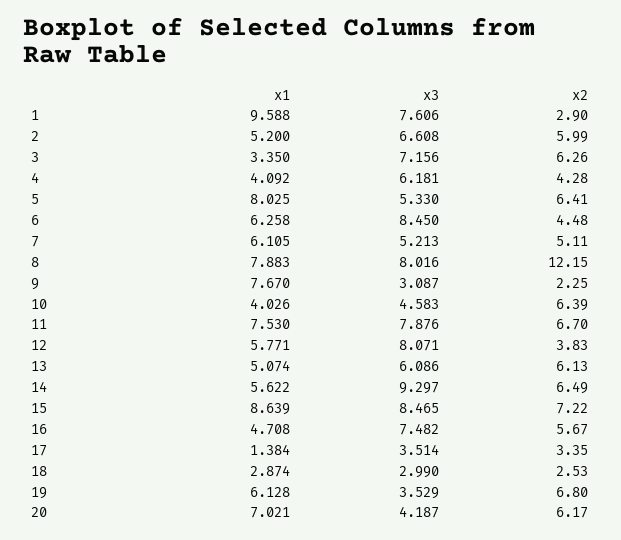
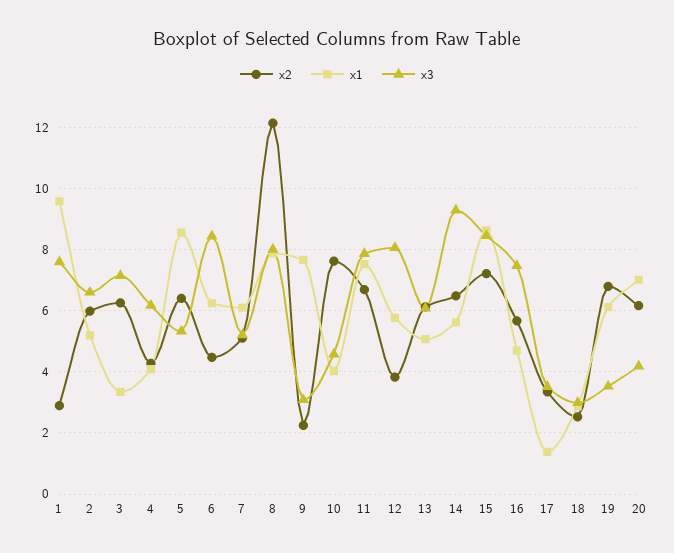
  {
    "x1": {
      "1": 9.588,
      "2": 5.2,
      "3": 3.35,
      "4": 4.092,
-     "5": 8.025,
+     "5": 8.6,
      "6": 6.258,
      "7": 6.105,
      "8": 7.883,
      "9": 7.67,
      "10": 4.026,
      "11": 7.53,
      "12": 5.771,
      "13": 5.074,
      "14": 5.622,
      "15": 8.639,
      "16": 4.708,
      "17": 1.384,
      "18": 2.874,
      "19": 6.128,
      "20": 7.021
    },
    "x3": {
      "1": 7.606,
      "2": 6.608,
      "3": 7.156,
      "4": 6.181,
      "5": 5.33,
      "6": 8.45,
      "7": 5.213,
      "8": 8.016,
      "9": 3.087,
      "10": 4.583,
      "11": 7.876,
      "12": 8.071,
      "13": 6.086,
      "14": 9.297,
      "15": 8.465,
      "16": 7.482,
      "17": 3.514,
      "18": 2.99,
      "19": 3.529,
      "20": 4.187
    },
    "x2": {
      "1": 2.9,
      "2": 5.99,
      "3": 6.26,
      "4": 4.28,
      "5": 6.41,
      "6": 4.48,
      "7": 5.11,
      "8": 12.15,
      "9": 2.25,
-     "10": 6.39,
+     "10": 7.6,
      "11": 6.7,
      "12": 3.83,
      "13": 6.13,
      "14": 6.49,
      "15": 7.22,
      "16": 5.67,
      "17": 3.35,
      "18": 2.53,
      "19": 6.8,
      "20": 6.17
    }
  }

